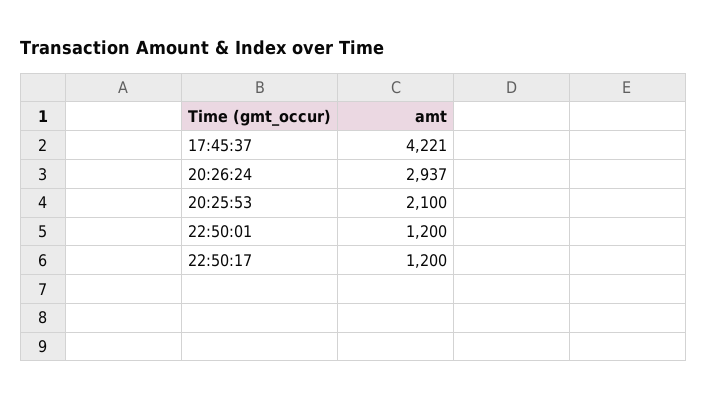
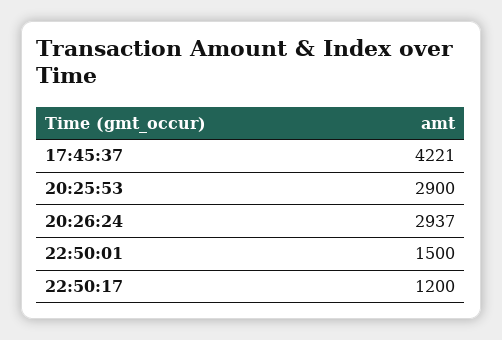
  {
    "17:45:37": 4221,
    "20:26:24": 2937,
-   "20:25:53": 2100,
+   "20:25:53": 2900,
-   "22:50:01": 1200,
+   "22:50:01": 1500,
    "22:50:17": 1200
  }

